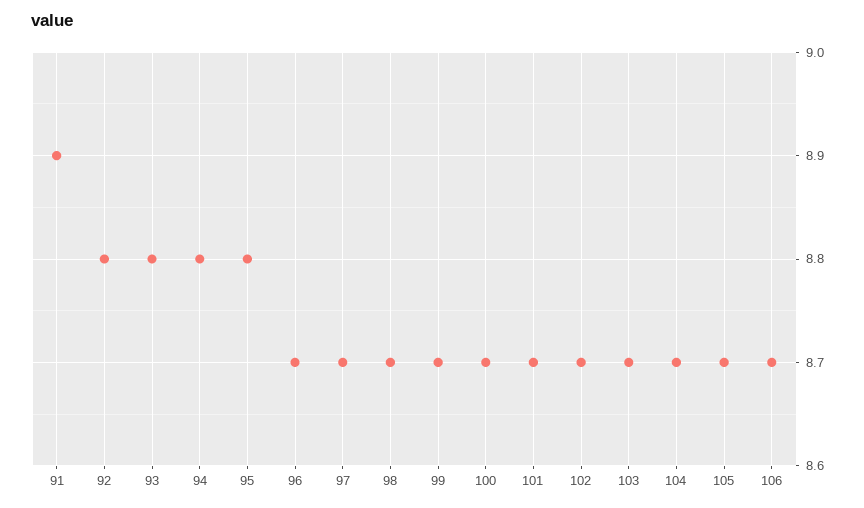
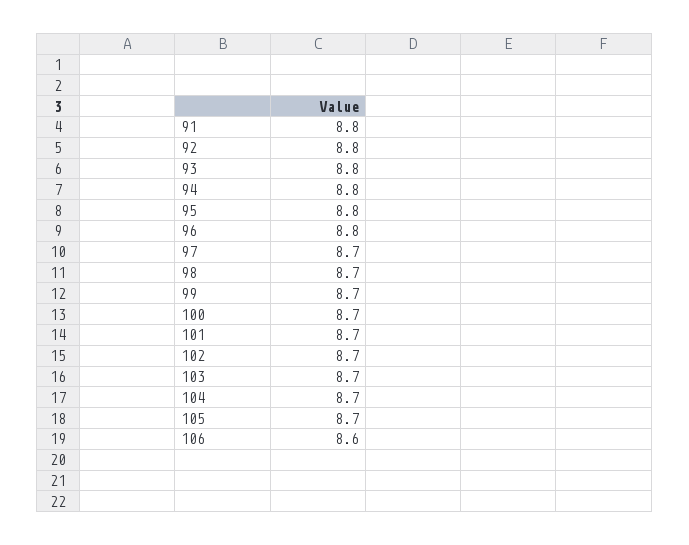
  {
-   "91": 8.9,
+   "91": 8.8,
    "92": 8.8,
    "93": 8.8,
    "94": 8.8,
    "95": 8.8,
-   "96": 8.7,
+   "96": 8.8,
    "97": 8.7,
    "98": 8.7,
    "99": 8.7,
    "100": 8.7,
    "101": 8.7,
    "102": 8.7,
    "103": 8.7,
    "104": 8.7,
    "105": 8.7,
-   "106": 8.7
+   "106": 8.6
  }

